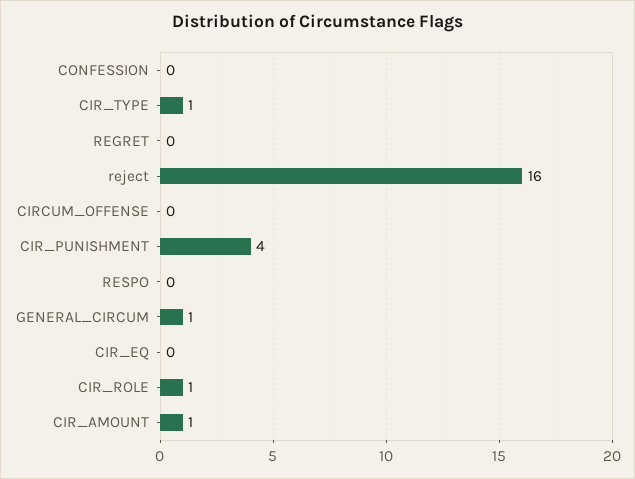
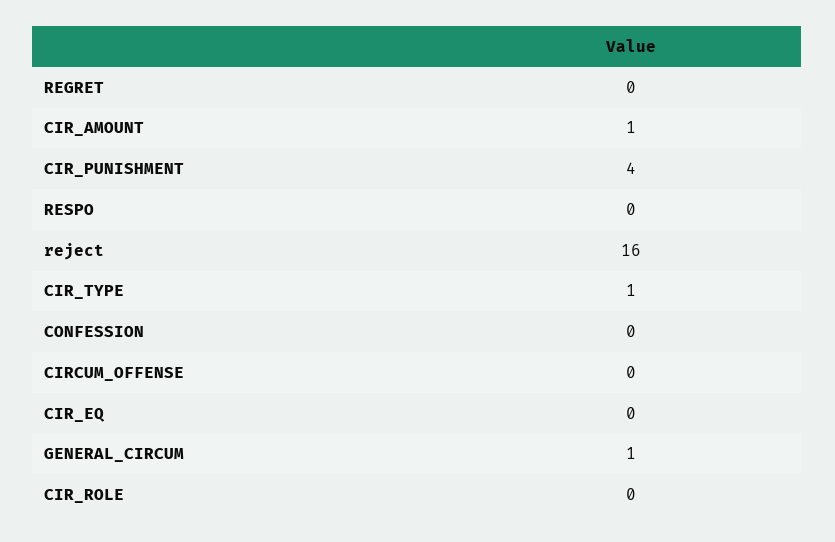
  {
    "CONFESSION": 0,
    "CIR_TYPE": 1,
    "REGRET": 0,
    "reject": 16,
    "CIRCUM_OFFENSE": 0,
    "CIR_PUNISHMENT": 4,
    "RESPO": 0,
    "GENERAL_CIRCUM": 1,
    "CIR_EQ": 0,
-   "CIR_ROLE": 1,
+   "CIR_ROLE": 0,
    "CIR_AMOUNT": 1
  }

